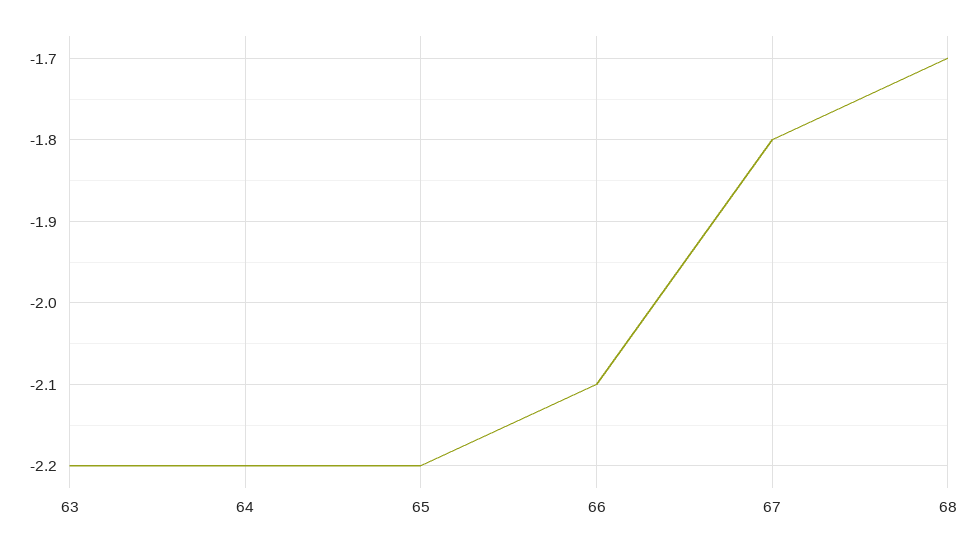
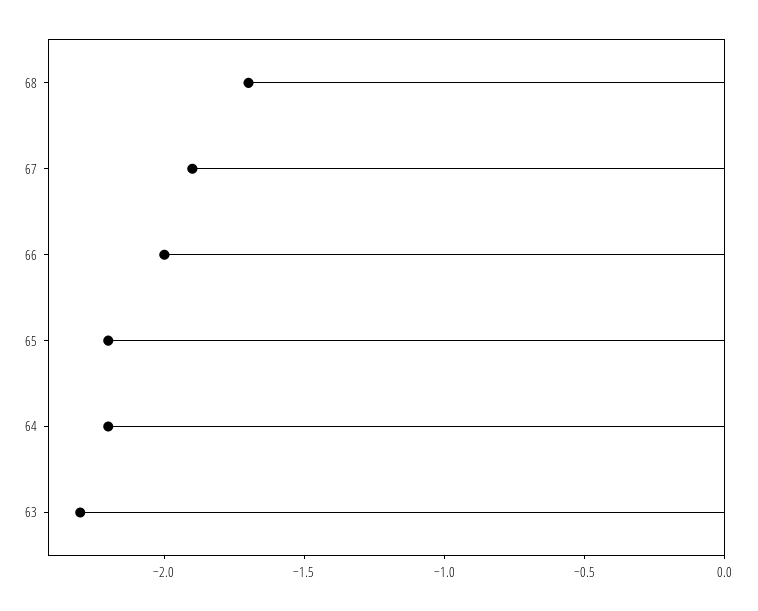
  {
-   "63": -2.2,
+   "63": -2.3,
    "64": -2.2,
    "65": -2.2,
-   "66": -2.1,
+   "66": -2,
-   "67": -1.8,
+   "67": -1.9,
    "68": -1.7
  }

